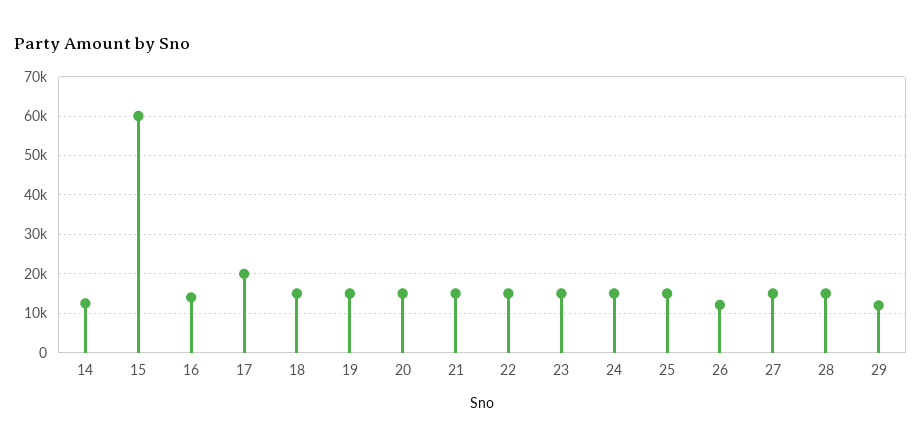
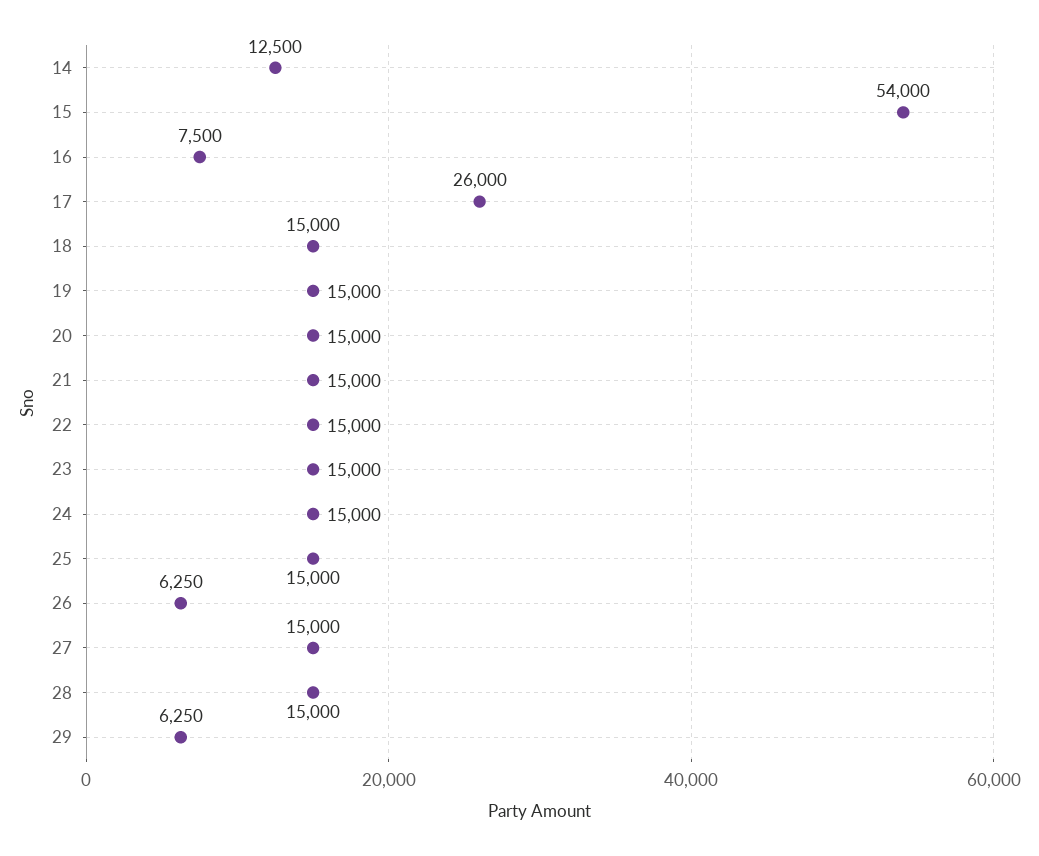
  {
    "14": 12500,
-   "15": 60000,
+   "15": 54000,
-   "16": 14000,
+   "16": 7500,
-   "17": 20000,
+   "17": 26000,
    "18": 15000,
    "19": 15000,
    "20": 15000,
    "21": 15000,
    "22": 15000,
    "23": 15000,
    "24": 15000,
    "25": 15000,
-   "26": 12000,
+   "26": 6250,
    "27": 15000,
    "28": 15000,
-   "29": 12000
+   "29": 6250
  }

